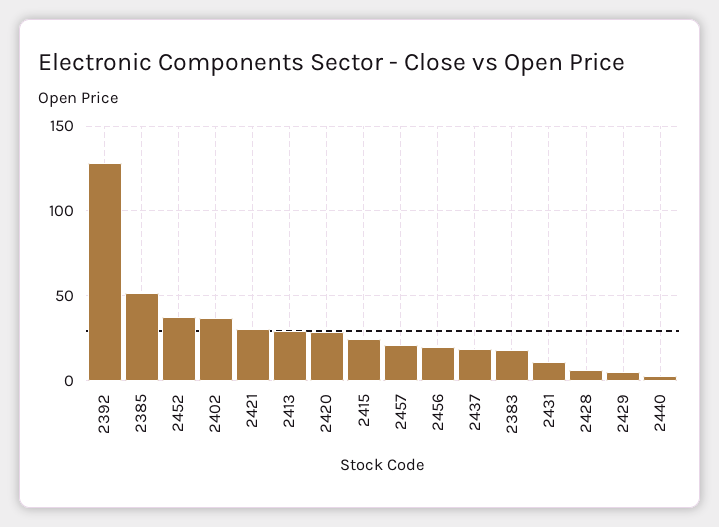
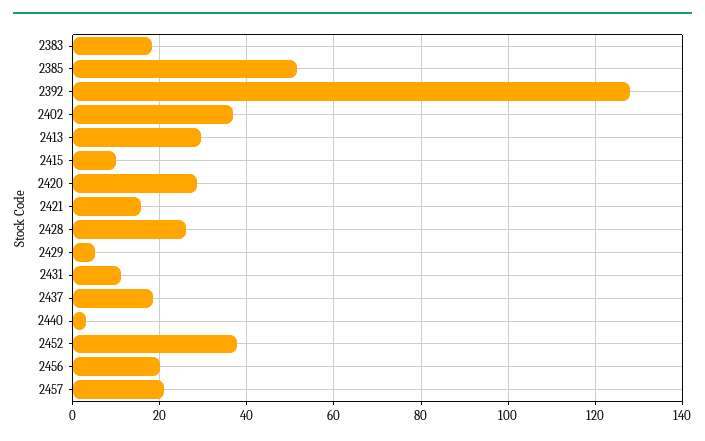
  {
    "2392": 128,
    "2385": 52,
    "2452": 38,
    "2402": 36,
-   "2421": 30,
+   "2421": 16,
    "2413": 30,
    "2420": 28,
-   "2415": 25,
+   "2415": 10,
    "2457": 22,
    "2456": 20,
    "2437": 18,
    "2383": 18,
    "2431": 12,
-   "2428": 5,
+   "2428": 26,
    "2429": 6,
    "2440": 4
  }

